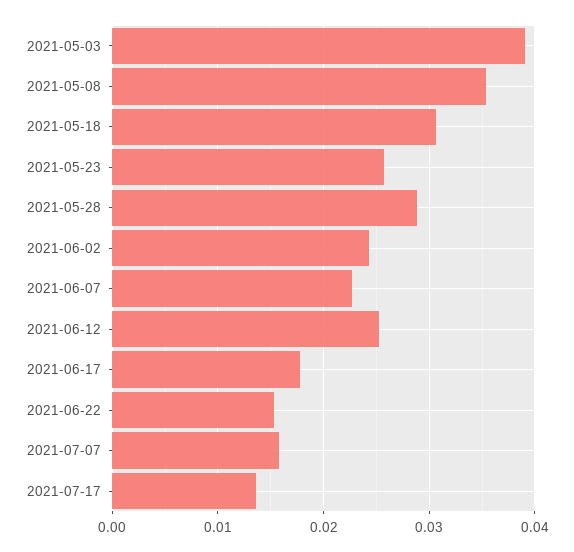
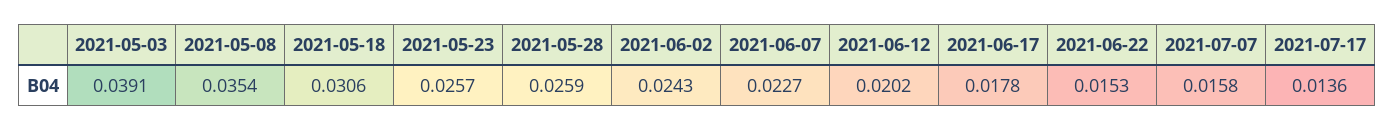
  {
    "2021-05-03": 0.0391,
    "2021-05-08": 0.0354,
    "2021-05-18": 0.0306,
    "2021-05-23": 0.0257,
-   "2021-05-28": 0.029,
+   "2021-05-28": 0.0259,
    "2021-06-02": 0.0243,
    "2021-06-07": 0.0227,
-   "2021-06-12": 0.025,
+   "2021-06-12": 0.0202,
    "2021-06-17": 0.0178,
    "2021-06-22": 0.0153,
    "2021-07-07": 0.0158,
    "2021-07-17": 0.0136
  }

